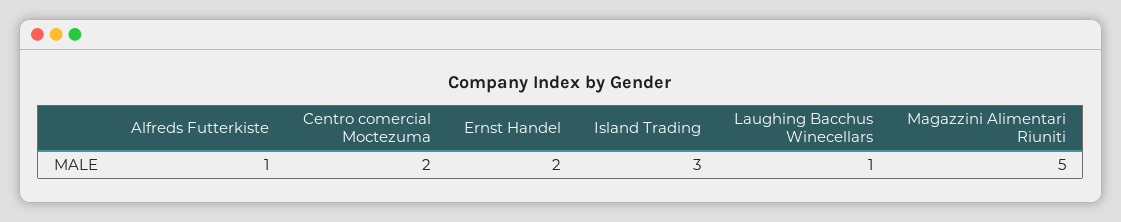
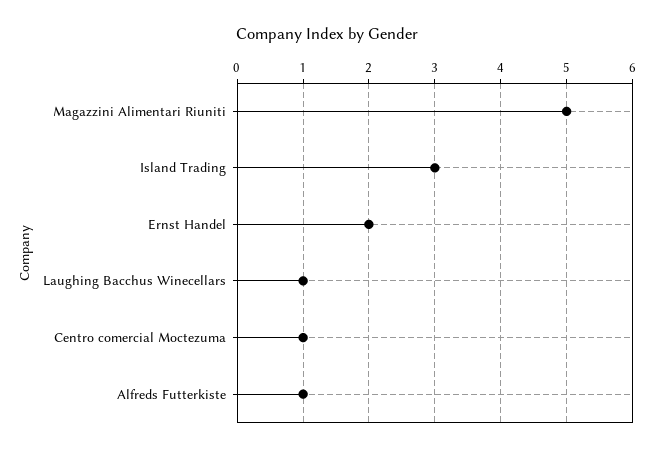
  {
    "Alfreds Futterkiste": 1,
-   "Centro comercial Moctezuma": 2,
+   "Centro comercial Moctezuma": 1,
    "Ernst Handel": 2,
    "Island Trading": 3,
    "Laughing Bacchus Winecellars": 1,
    "Magazzini Alimentari Riuniti": 5
  }

